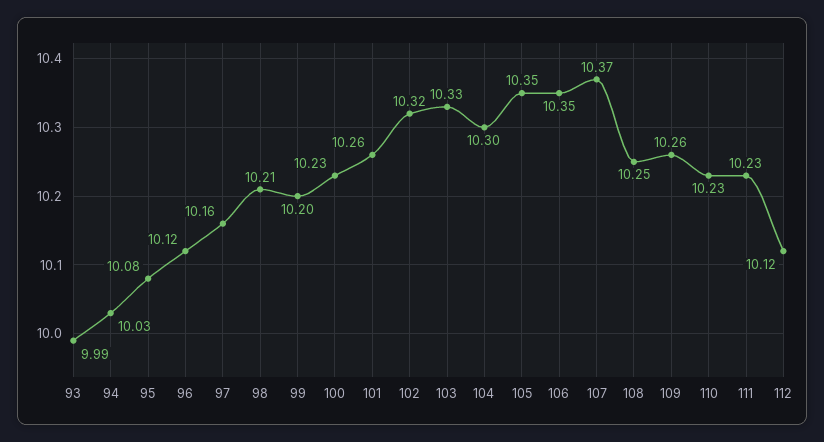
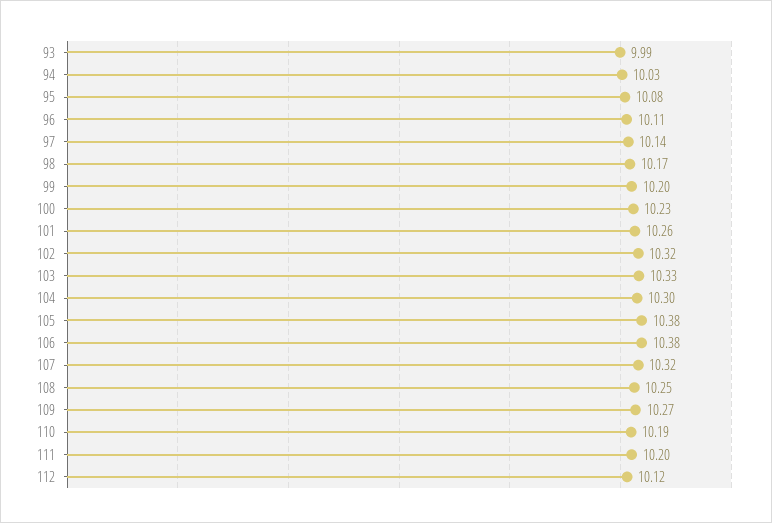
  {
    "93": 9.99,
    "94": 10.03,
    "95": 10.08,
-   "96": 10.12,
+   "96": 10.11,
-   "97": 10.16,
+   "97": 10.14,
-   "98": 10.21,
+   "98": 10.17,
    "99": 10.2,
    "100": 10.23,
    "101": 10.26,
    "102": 10.32,
    "103": 10.33,
    "104": 10.3,
-   "105": 10.35,
+   "105": 10.38,
-   "106": 10.35,
+   "106": 10.38,
-   "107": 10.37,
+   "107": 10.32,
    "108": 10.25,
-   "109": 10.26,
+   "109": 10.27,
-   "110": 10.23,
+   "110": 10.19,
-   "111": 10.23,
+   "111": 10.2,
    "112": 10.12
  }

